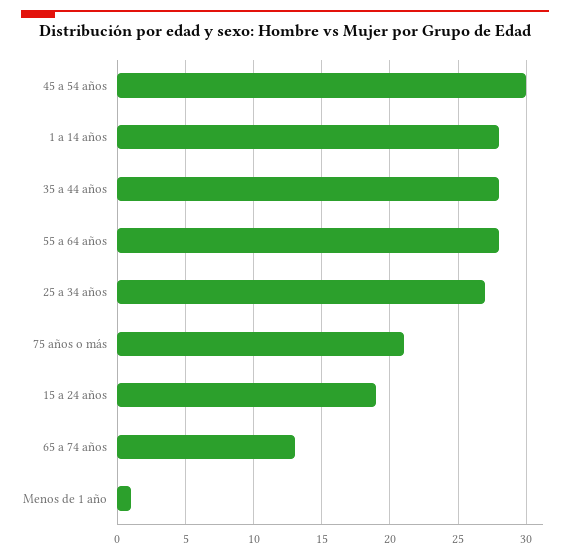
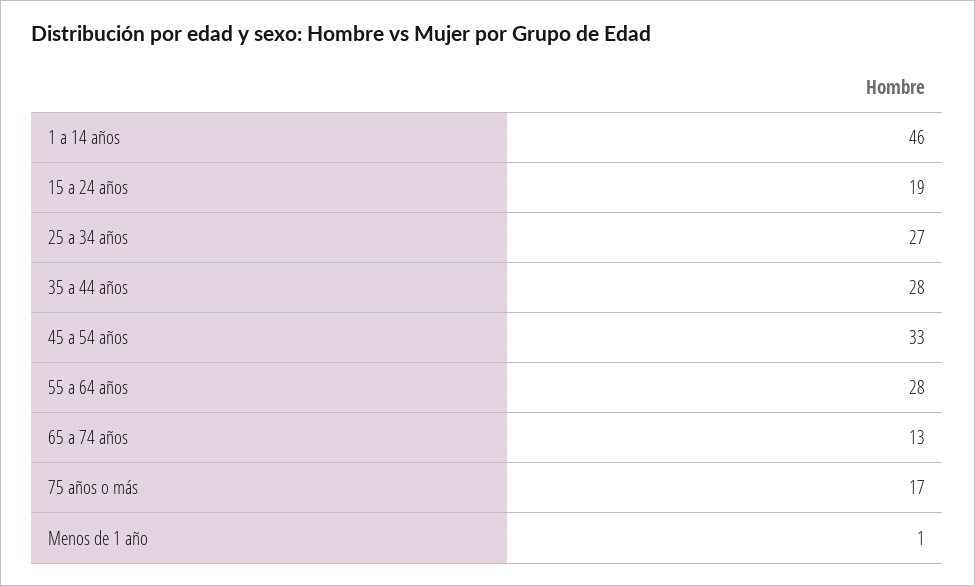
  {
-   "45 a 54 años": 30,
+   "45 a 54 años": 33,
-   "1 a 14 años": 28,
+   "1 a 14 años": 46,
    "35 a 44 años": 28,
    "55 a 64 años": 28,
    "25 a 34 años": 27,
-   "75 años o más": 21,
+   "75 años o más": 17,
    "15 a 24 años": 19,
    "65 a 74 años": 13,
    "Menos de 1 año": 1
  }

